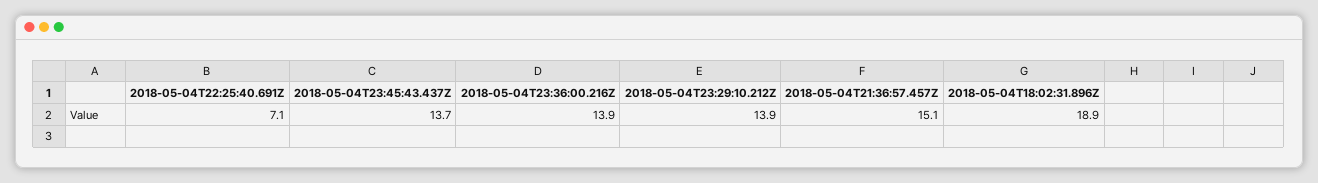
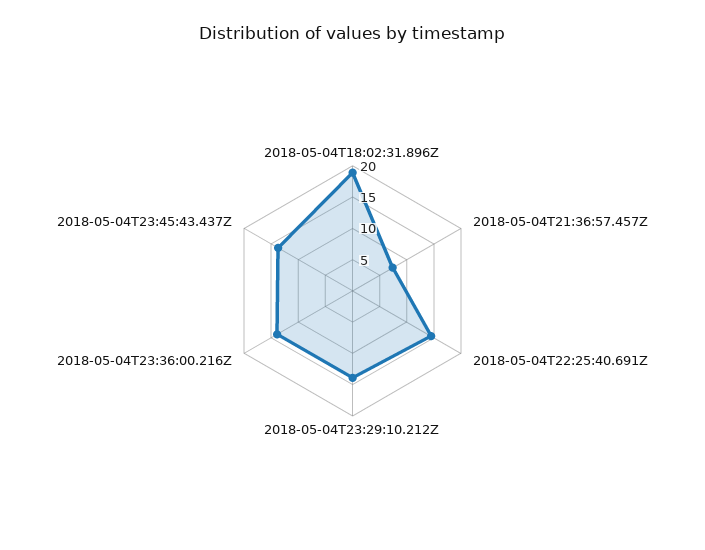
  {
-   "2018-05-04T22:25:40.691Z": 7.1,
+   "2018-05-04T22:25:40.691Z": 15,
    "2018-05-04T23:45:43.437Z": 13.7,
    "2018-05-04T23:36:00.216Z": 13.9,
    "2018-05-04T23:29:10.212Z": 13.9,
-   "2018-05-04T21:36:57.457Z": 15.1,
+   "2018-05-04T21:36:57.457Z": 7.5,
    "2018-05-04T18:02:31.896Z": 18.9
  }

